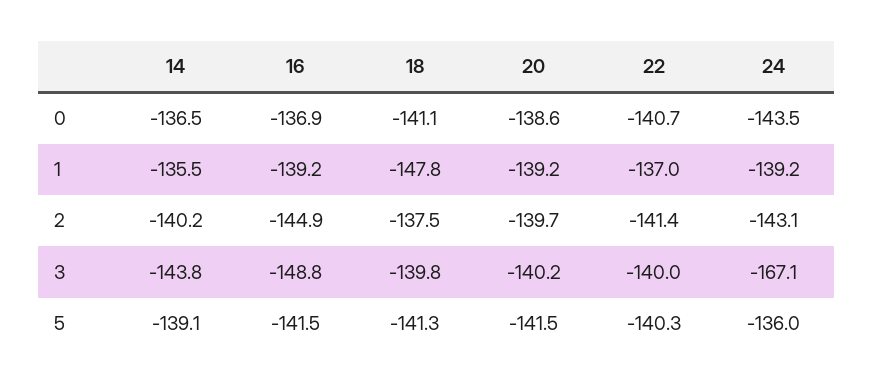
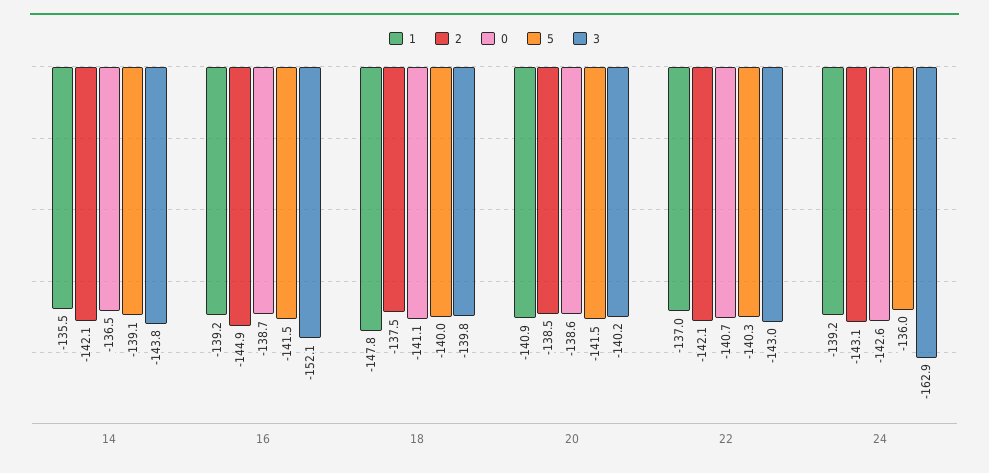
  {
    "0": {
      "14": -136.5,
-     "16": -136.9,
+     "16": -138.7,
      "18": -141.1,
      "20": -138.6,
      "22": -140.7,
-     "24": -143.5
+     "24": -142.6
    },
    "1": {
      "14": -135.5,
      "16": -139.2,
      "18": -147.8,
-     "20": -139.2,
+     "20": -140.9,
      "22": -137,
      "24": -139.2
    },
    "2": {
-     "14": -140.2,
+     "14": -142.1,
      "16": -144.9,
      "18": -137.5,
-     "20": -139.7,
+     "20": -138.5,
-     "22": -141.4,
+     "22": -142.1,
      "24": -143.1
    },
    "3": {
      "14": -143.8,
-     "16": -148.8,
+     "16": -152.1,
      "18": -139.8,
      "20": -140.2,
-     "22": -140,
+     "22": -143,
-     "24": -167.1
+     "24": -162.9
    },
    "5": {
      "14": -139.1,
      "16": -141.5,
-     "18": -141.3,
+     "18": -140,
      "20": -141.5,
      "22": -140.3,
      "24": -136
    }
  }

